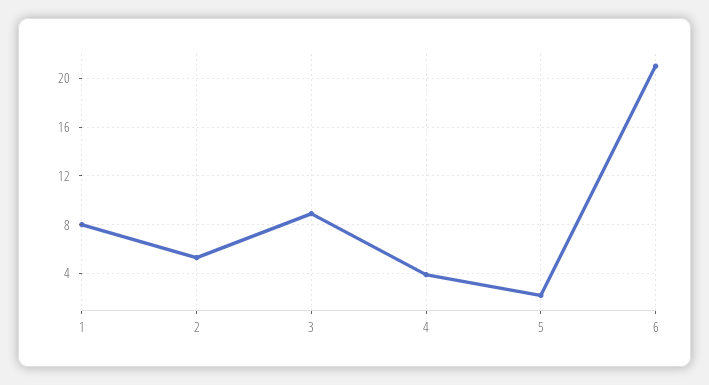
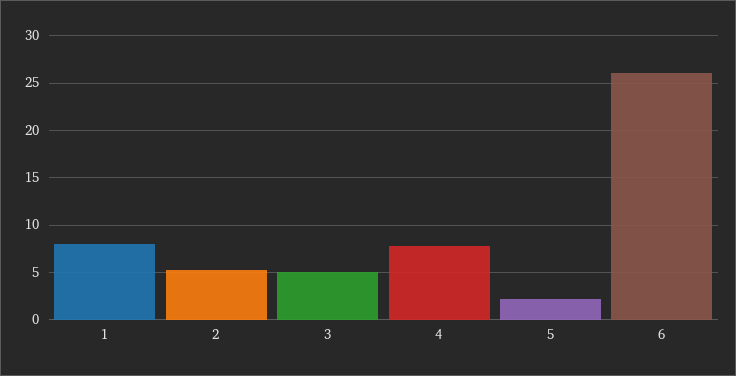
  {
    "1": 8,
    "2": 5.5,
-   "3": 9,
+   "3": 5,
-   "4": 4,
+   "4": 8,
    "5": 2,
-   "6": 21
+   "6": 26
  }

